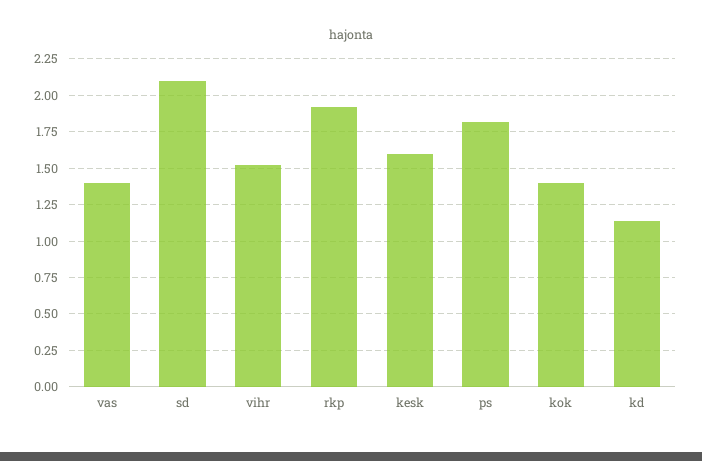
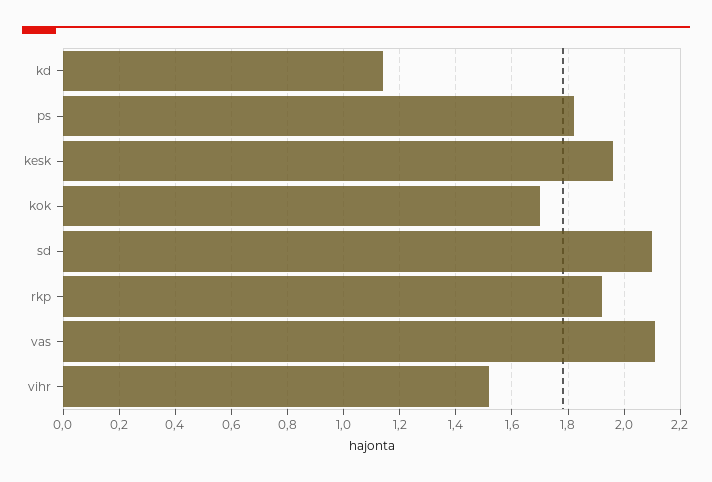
  {
-   "vas": 1.4,
+   "vas": 2.1,
    "sd": 2.1,
    "vihr": 1.5,
    "rkp": 1.9,
-   "kesk": 1.6,
+   "kesk": 1.95,
    "ps": 1.8,
-   "kok": 1.4,
+   "kok": 1.7,
    "kd": 1.15
  }

